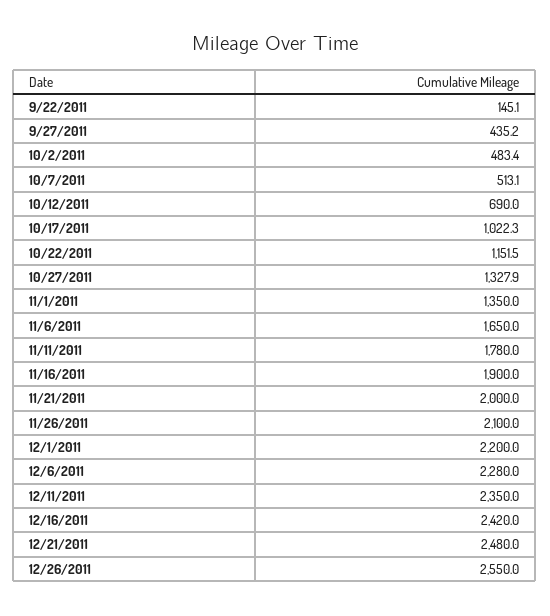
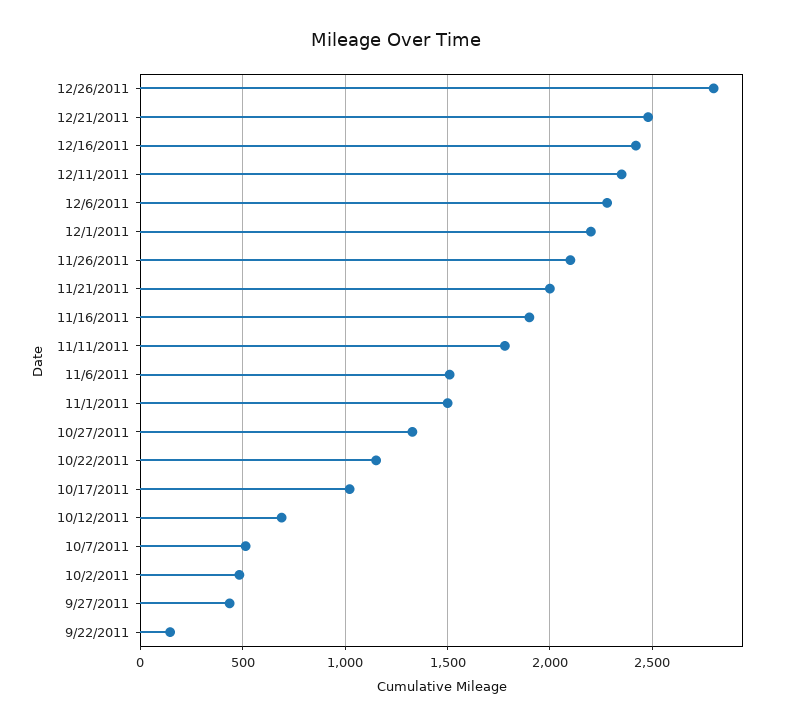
  {
    "9/22/2011": 145.1,
    "9/27/2011": 435.2,
    "10/2/2011": 483.4,
    "10/7/2011": 513.1,
    "10/12/2011": 690,
    "10/17/2011": 1022.3,
    "10/22/2011": 1151.5,
    "10/27/2011": 1327.9,
-   "11/1/2011": 1350,
+   "11/1/2011": 1500,
-   "11/6/2011": 1650,
+   "11/6/2011": 1500,
    "11/11/2011": 1780,
    "11/16/2011": 1900,
    "11/21/2011": 2000,
    "11/26/2011": 2100,
    "12/1/2011": 2200,
    "12/6/2011": 2280,
    "12/11/2011": 2350,
    "12/16/2011": 2420,
    "12/21/2011": 2480,
-   "12/26/2011": 2550
+   "12/26/2011": 2800
  }

